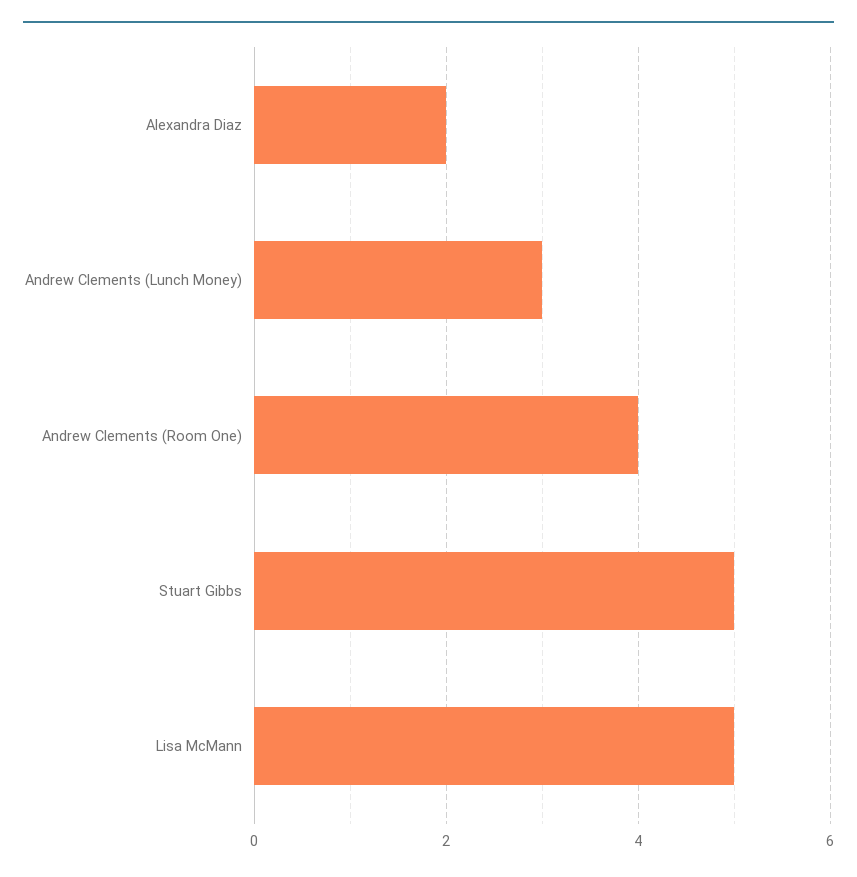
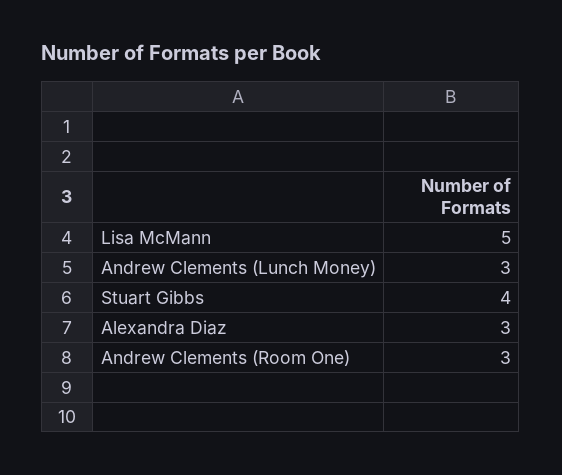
  {
-   "Alexandra Diaz": 2,
+   "Alexandra Diaz": 3,
    "Andrew Clements (Lunch Money)": 3,
-   "Andrew Clements (Room One)": 4,
+   "Andrew Clements (Room One)": 3,
-   "Stuart Gibbs": 5,
+   "Stuart Gibbs": 4,
    "Lisa McMann": 5
  }

